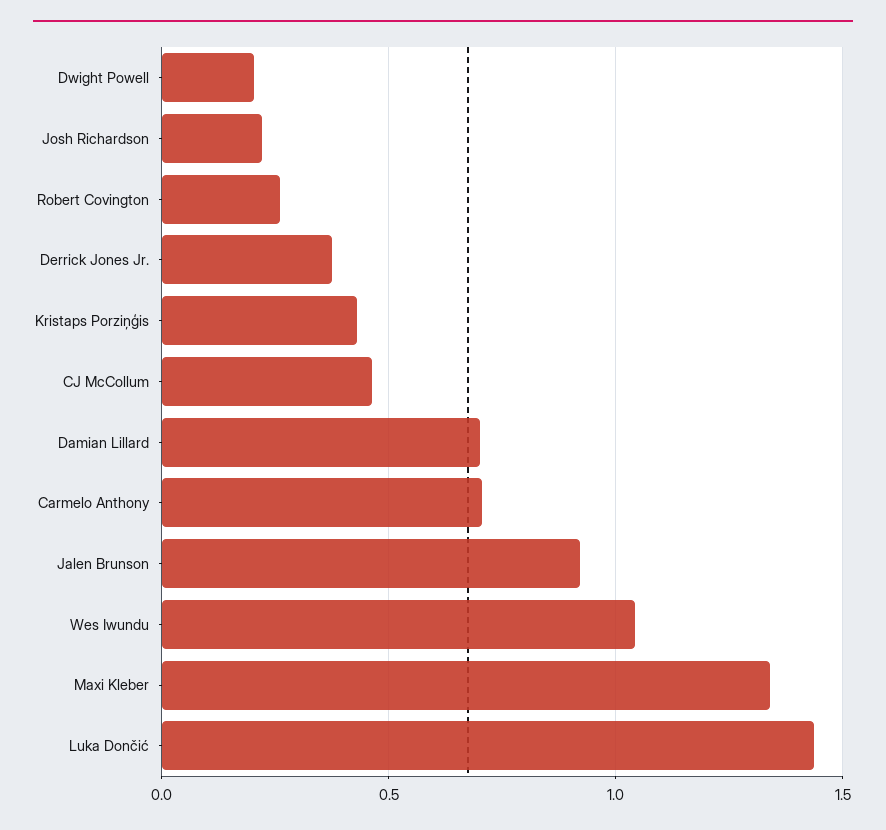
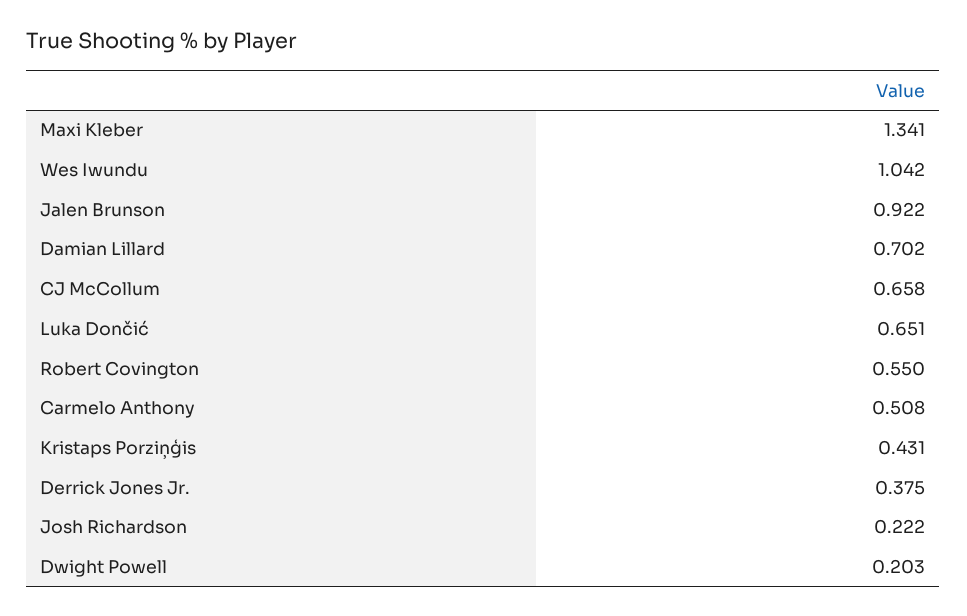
  {
    "Dwight Powell": 0.203,
    "Josh Richardson": 0.222,
-   "Robert Covington": 0.25,
+   "Robert Covington": 0.55,
    "Derrick Jones Jr.": 0.375,
    "Kristaps Porziņģis": 0.431,
-   "CJ McCollum": 0.45,
+   "CJ McCollum": 0.658,
    "Damian Lillard": 0.702,
-   "Carmelo Anthony": 0.7,
+   "Carmelo Anthony": 0.508,
    "Jalen Brunson": 0.922,
    "Wes Iwundu": 1.042,
    "Maxi Kleber": 1.341,
-   "Luka Dončić": 1.45
+   "Luka Dončić": 0.651
  }

